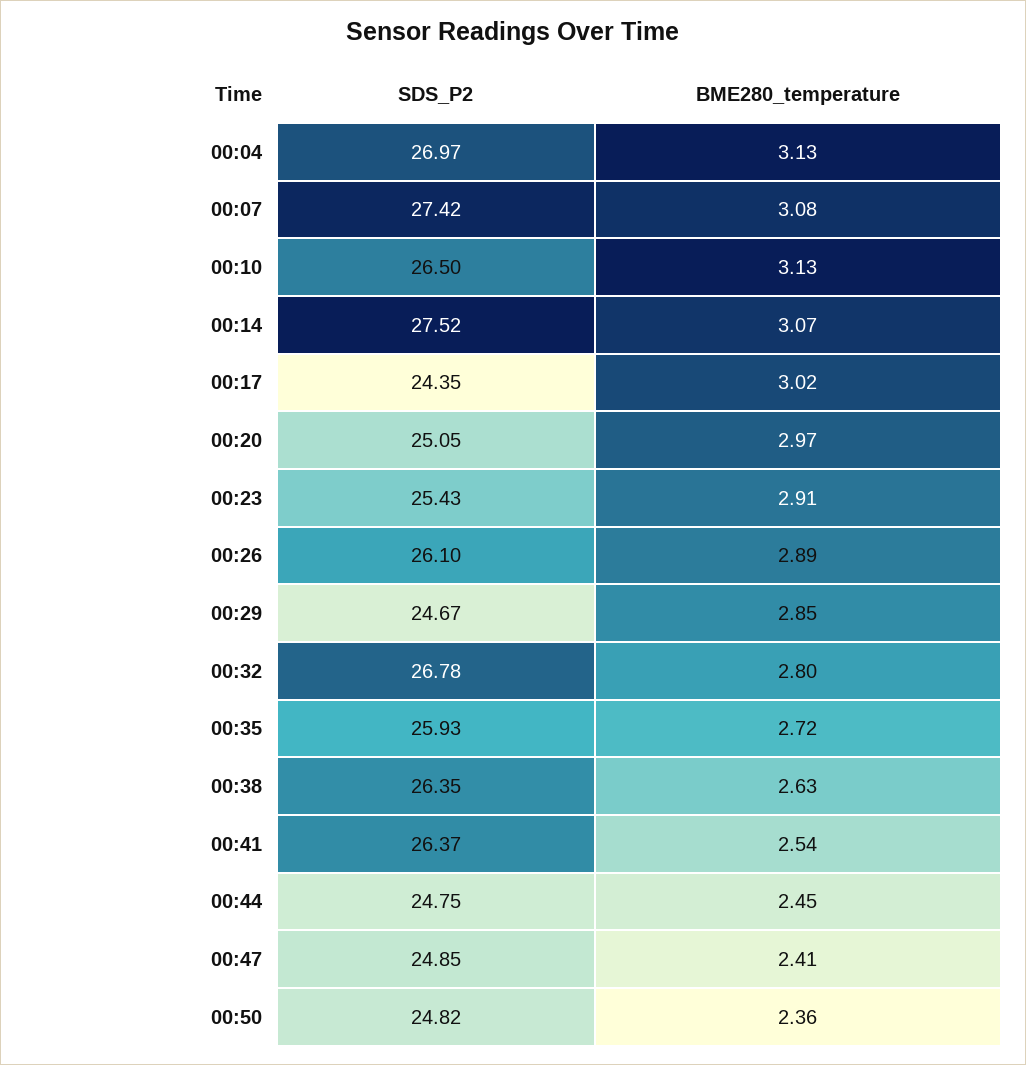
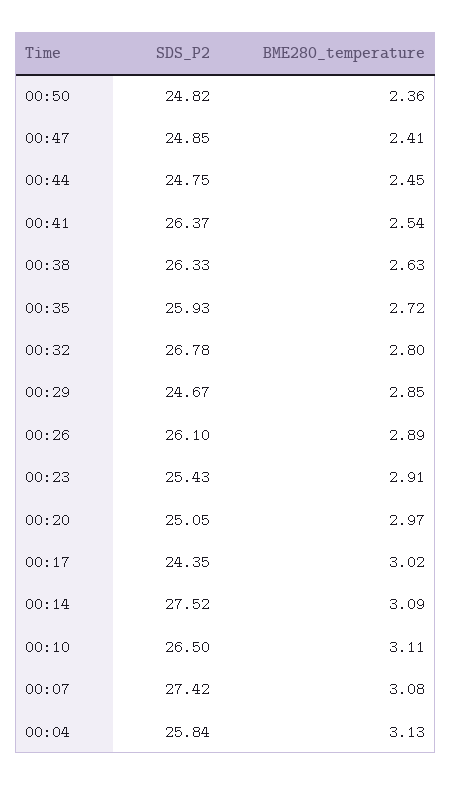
  {
    "SDS_P2": {
-     "00:04": 26.97,
+     "00:04": 25.84,
      "00:07": 27.42,
      "00:10": 26.5,
      "00:14": 27.52,
      "00:17": 24.35,
      "00:20": 25.05,
      "00:23": 25.43,
      "00:26": 26.1,
      "00:29": 24.67,
      "00:32": 26.78,
      "00:35": 25.93,
-     "00:38": 26.35,
+     "00:38": 26.33,
      "00:41": 26.37,
      "00:44": 24.75,
      "00:47": 24.85,
      "00:50": 24.82
    },
    "BME280_temperature": {
      "00:04": 3.13,
      "00:07": 3.08,
-     "00:10": 3.13,
+     "00:10": 3.11,
-     "00:14": 3.07,
+     "00:14": 3.09,
      "00:17": 3.02,
      "00:20": 2.97,
      "00:23": 2.91,
      "00:26": 2.89,
      "00:29": 2.85,
      "00:32": 2.8,
      "00:35": 2.72,
      "00:38": 2.63,
      "00:41": 2.54,
      "00:44": 2.45,
      "00:47": 2.41,
      "00:50": 2.36
    }
  }

